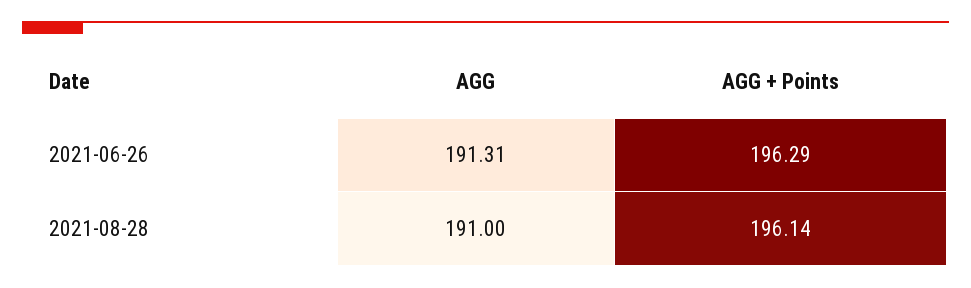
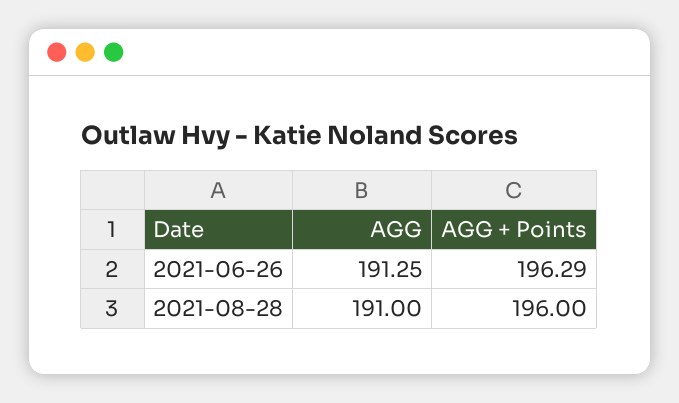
  {
    "AGG": {
-     "2021-06-26": 191.31,
+     "2021-06-26": 191.25,
      "2021-08-28": 191
    },
    "AGG + Points": {
      "2021-06-26": 196.29,
-     "2021-08-28": 196.14
+     "2021-08-28": 196
    }
  }

